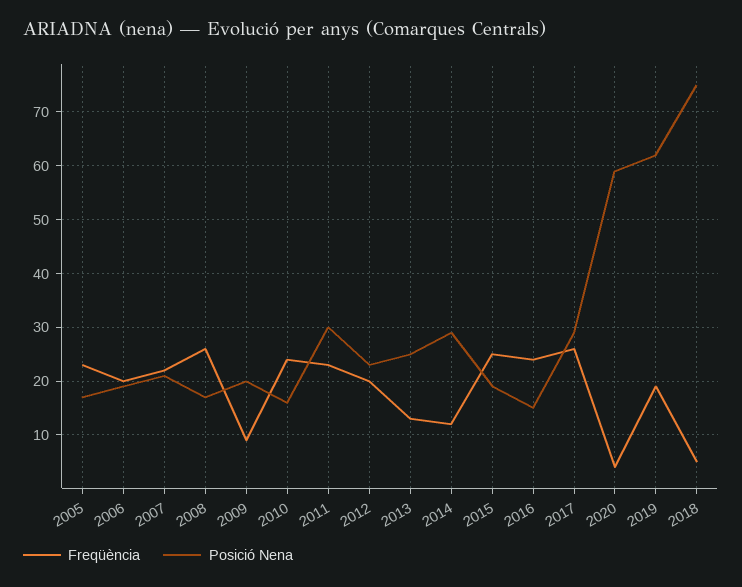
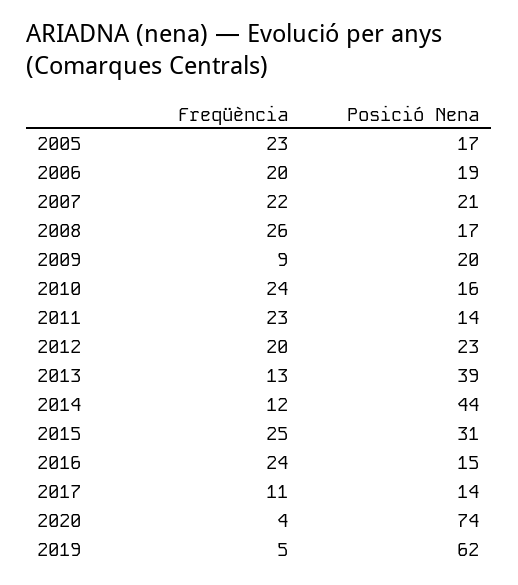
  {
    "Freqüència": {
      "2005": 23,
      "2006": 20,
      "2007": 22,
      "2008": 26,
      "2009": 9,
      "2010": 24,
      "2011": 23,
      "2012": 20,
      "2013": 13,
      "2014": 12,
      "2015": 25,
      "2016": 24,
-     "2017": 25,
+     "2017": 11,
      "2020": 4,
-     "2019": 20,
+     "2019": 5
-     "2018": 5
    },
    "Posició Nena": {
      "2005": 17,
      "2006": 19,
      "2007": 21,
      "2008": 17,
      "2009": 20,
      "2010": 16,
-     "2011": 30,
+     "2011": 14,
      "2012": 23,
-     "2013": 25,
+     "2013": 39,
-     "2014": 30,
+     "2014": 44,
-     "2015": 20,
+     "2015": 31,
      "2016": 15,
-     "2017": 30,
+     "2017": 14,
-     "2020": 60,
+     "2020": 74,
-     "2019": 62,
+     "2019": 62
-     "2018": 75
    }
  }

